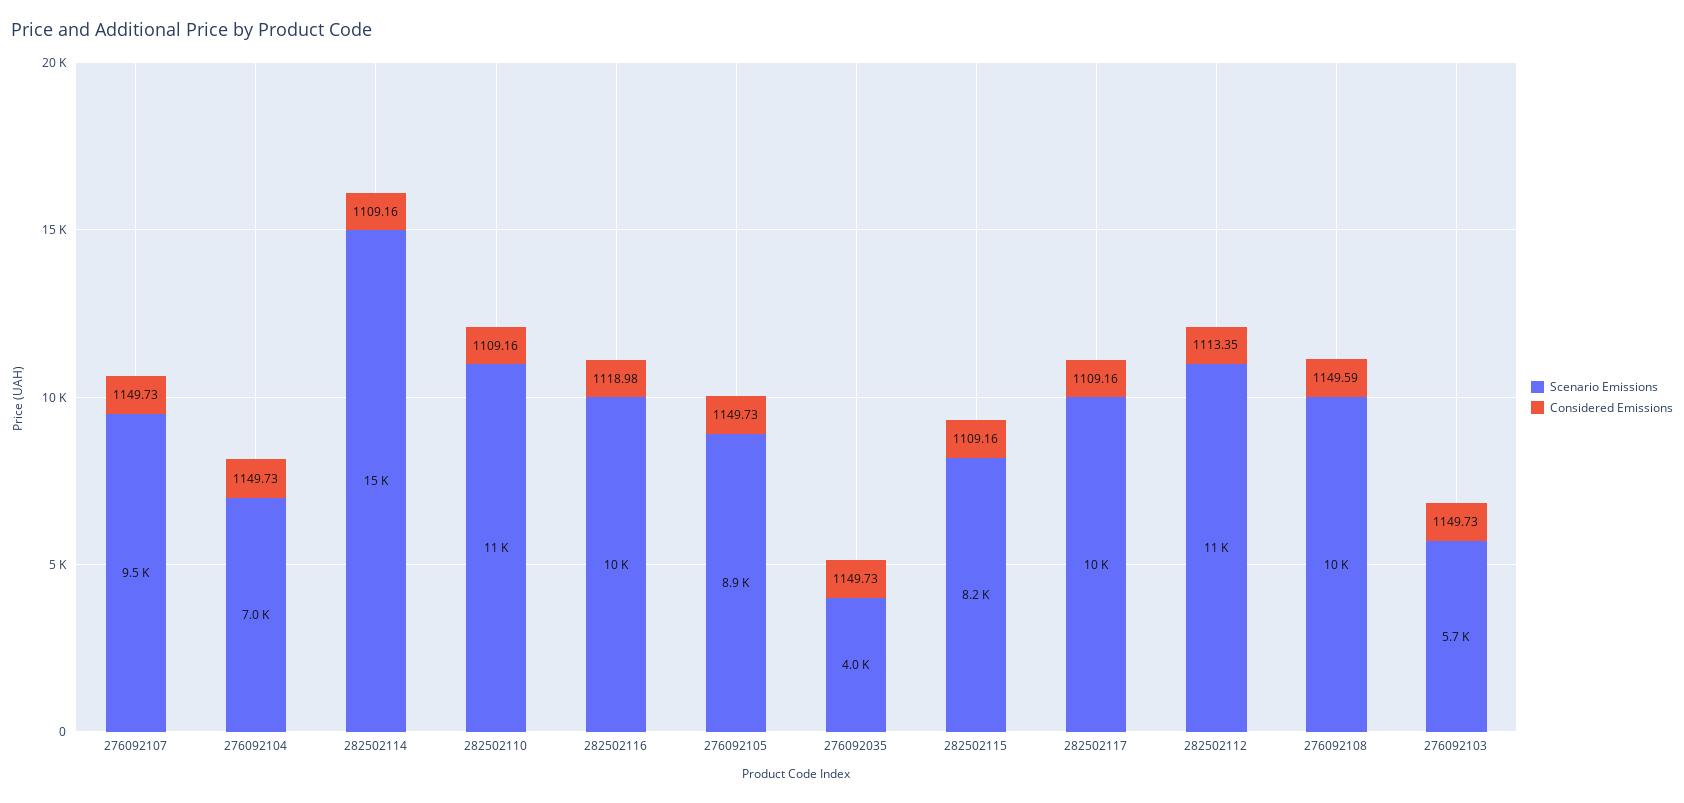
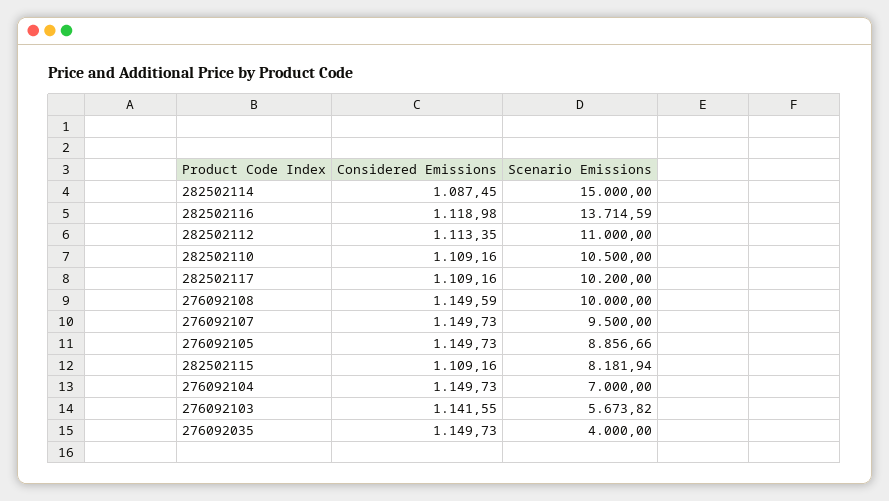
  {
    "Scenario Emissions": {
      "276092107": 9500,
      "276092104": 7000,
      "282502114": 15000,
      "282502110": 10500,
-     "282502116": 10000,
+     "282502116": 13714.59,
      "276092105": 8856.66,
      "276092035": 4000,
      "282502115": 8181.94,
      "282502117": 10200,
      "282502112": 11000,
      "276092108": 10000,
      "276092103": 5673.82
    },
    "Considered Emissions": {
      "276092107": 1149.73,
      "276092104": 1149.73,
-     "282502114": 1109.16,
+     "282502114": 1087.45,
      "282502110": 1109.16,
      "282502116": 1118.98,
      "276092105": 1149.73,
      "276092035": 1149.73,
      "282502115": 1109.16,
      "282502117": 1109.16,
      "282502112": 1113.35,
      "276092108": 1149.59,
-     "276092103": 1149.73
+     "276092103": 1141.55
    }
  }

